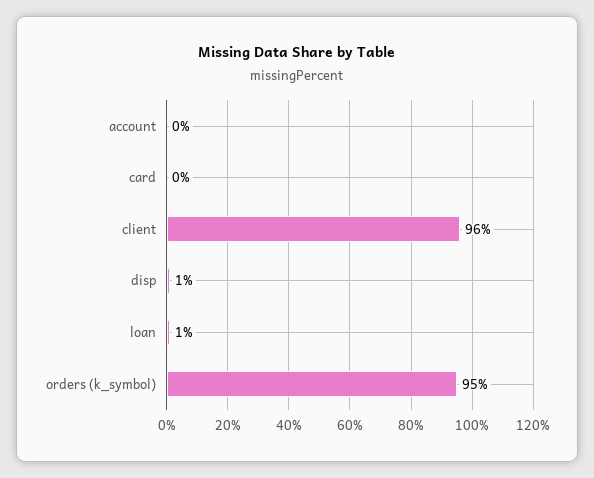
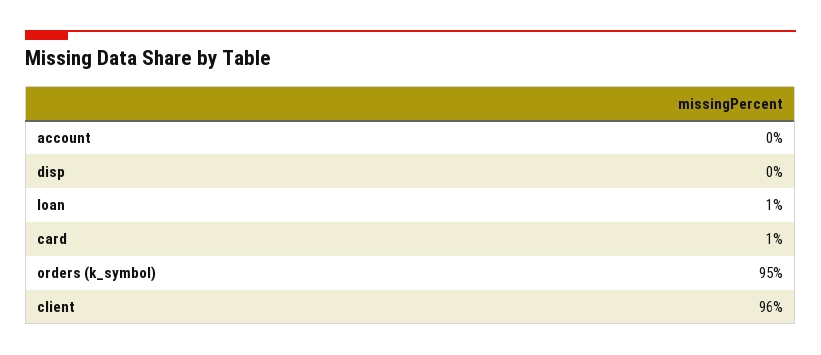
  {
    "account": 0,
-   "card": 0,
+   "card": 1,
    "client": 96,
-   "disp": 1,
+   "disp": 0,
    "loan": 1,
    "orders (k_symbol)": 95
  }

